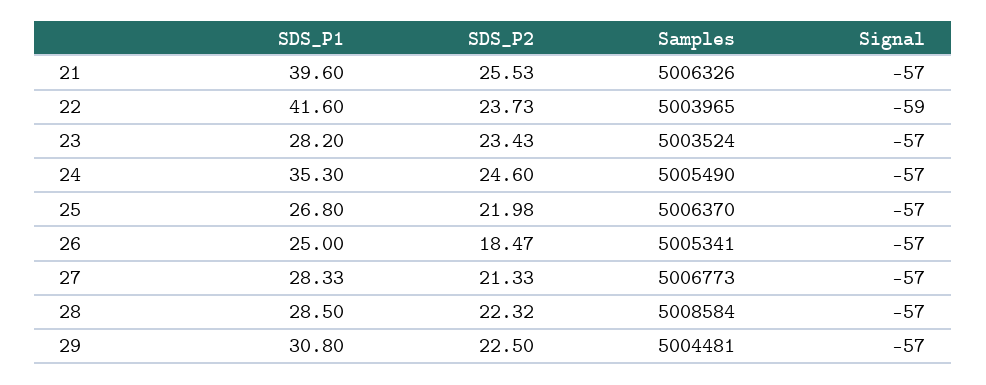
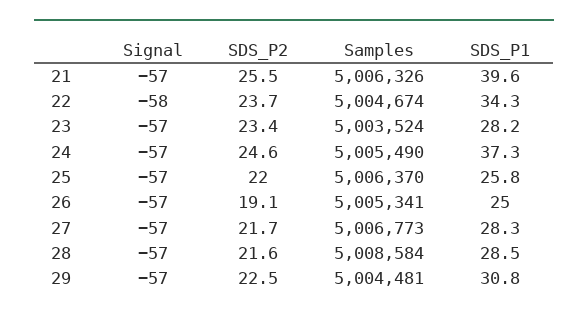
  {
    "SDS_P1": {
      "21": 39.6,
-     "22": 41.6,
+     "22": 34.3,
      "23": 28.2,
-     "24": 35.3,
+     "24": 37.3,
-     "25": 26.8,
+     "25": 25.8,
      "26": 25,
      "27": 28.33,
      "28": 28.5,
      "29": 30.8
    },
    "SDS_P2": {
      "21": 25.53,
      "22": 23.73,
      "23": 23.43,
      "24": 24.6,
      "25": 21.98,
-     "26": 18.47,
+     "26": 19.1,
-     "27": 21.33,
+     "27": 21.7,
-     "28": 22.32,
+     "28": 21.6,
      "29": 22.5
    },
    "Samples": {
      "21": 5006326,
-     "22": 5003965,
+     "22": 5004674,
      "23": 5003524,
      "24": 5005490,
      "25": 5006370,
      "26": 5005341,
      "27": 5006773,
      "28": 5008584,
      "29": 5004481
    },
    "Signal": {
      "21": -57,
-     "22": -59,
+     "22": -58,
      "23": -57,
      "24": -57,
      "25": -57,
      "26": -57,
      "27": -57,
      "28": -57,
      "29": -57
    }
  }

